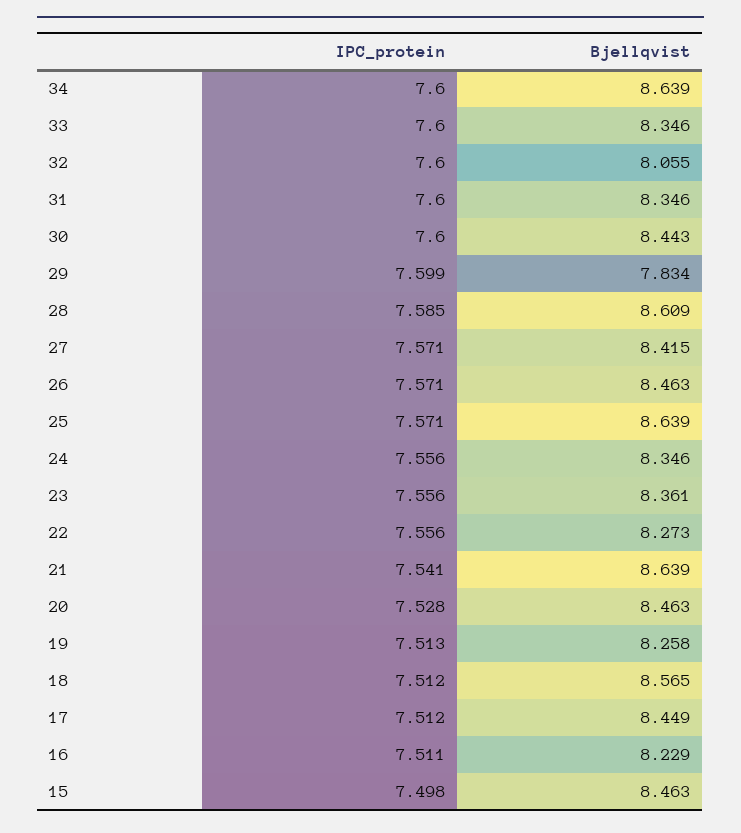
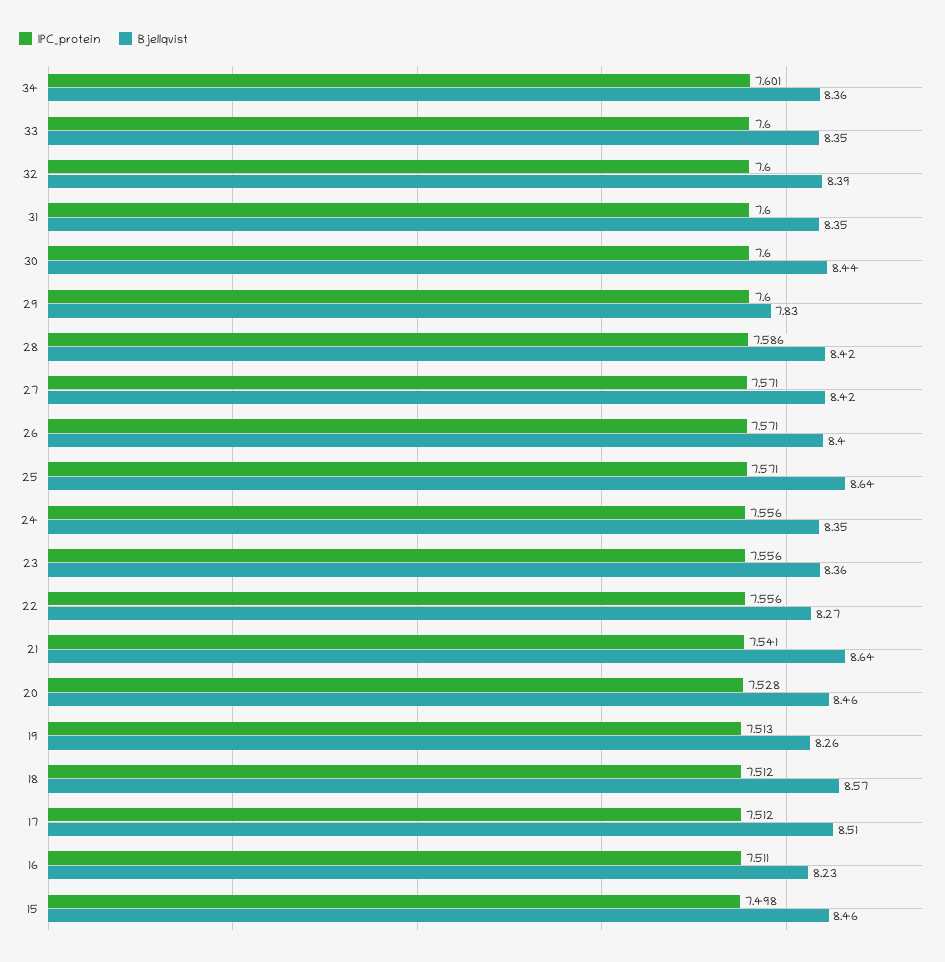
  {
    "IPC_protein": {
-     "34": 7.6,
+     "34": 7.601,
      "33": 7.6,
      "32": 7.6,
      "31": 7.6,
      "30": 7.6,
-     "29": 7.599,
+     "29": 7.6,
-     "28": 7.585,
+     "28": 7.586,
      "27": 7.571,
      "26": 7.571,
      "25": 7.571,
      "24": 7.556,
      "23": 7.556,
      "22": 7.556,
      "21": 7.541,
      "20": 7.528,
      "19": 7.513,
      "18": 7.512,
      "17": 7.512,
      "16": 7.511,
      "15": 7.498
    },
    "Bjellqvist": {
-     "34": 8.639,
+     "34": 8.36,
      "33": 8.346,
-     "32": 8.055,
+     "32": 8.39,
      "31": 8.346,
      "30": 8.443,
      "29": 7.834,
-     "28": 8.609,
+     "28": 8.42,
      "27": 8.415,
-     "26": 8.463,
+     "26": 8.4,
      "25": 8.639,
      "24": 8.346,
      "23": 8.361,
      "22": 8.273,
      "21": 8.639,
      "20": 8.463,
      "19": 8.258,
      "18": 8.565,
-     "17": 8.449,
+     "17": 8.51,
      "16": 8.229,
      "15": 8.463
    }
  }

